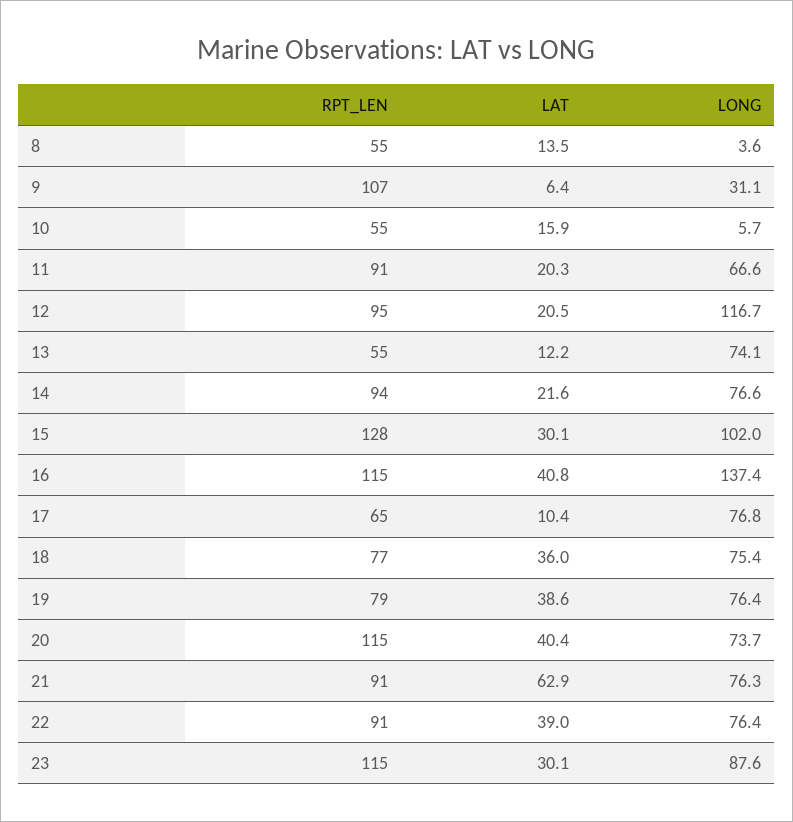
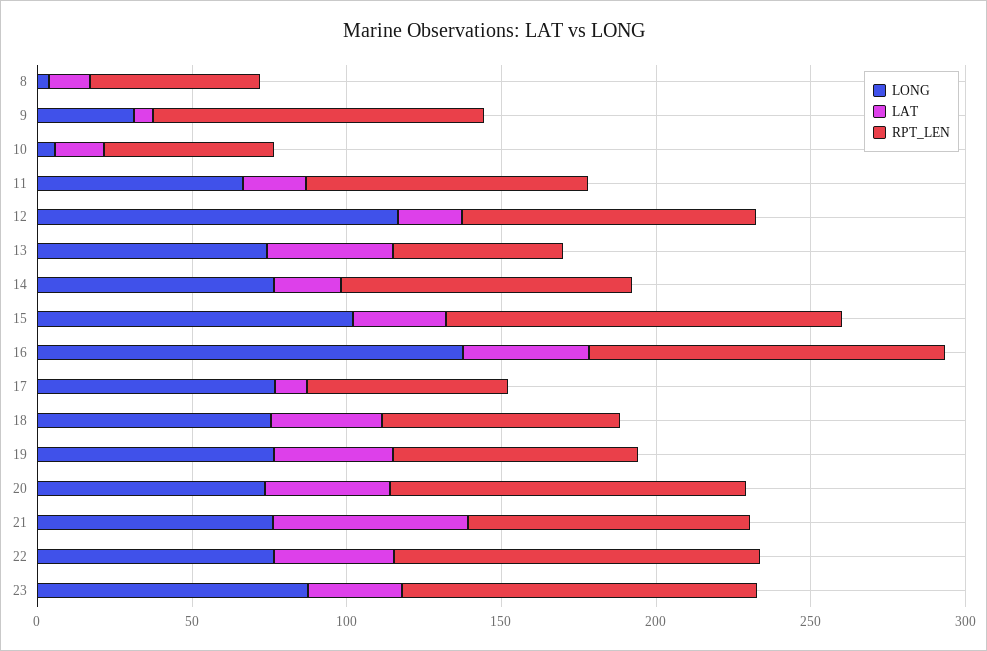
  {
    "RPT_LEN": {
      "8": 55,
      "9": 107,
      "10": 55,
      "11": 91,
      "12": 95,
      "13": 55,
      "14": 94,
      "15": 128,
      "16": 115,
      "17": 65,
      "18": 77,
      "19": 79,
      "20": 115,
      "21": 91,
-     "22": 91,
+     "22": 120,
      "23": 115
    },
    "LAT": {
      "8": 13.5,
      "9": 6.4,
      "10": 15.9,
      "11": 20.3,
      "12": 20.5,
-     "13": 12.2,
+     "13": 40,
      "14": 21.6,
      "15": 30.1,
      "16": 40.8,
      "17": 10.4,
      "18": 36,
      "19": 38.6,
      "20": 40.4,
      "21": 62.9,
      "22": 39,
      "23": 30.1
    },
    "LONG": {
      "8": 3.6,
      "9": 31.1,
      "10": 5.7,
      "11": 66.6,
      "12": 116.7,
      "13": 74.1,
      "14": 76.6,
      "15": 102,
      "16": 137.4,
      "17": 76.8,
      "18": 75.4,
      "19": 76.4,
      "20": 73.7,
      "21": 76.3,
      "22": 76.4,
      "23": 87.6
    }
  }

